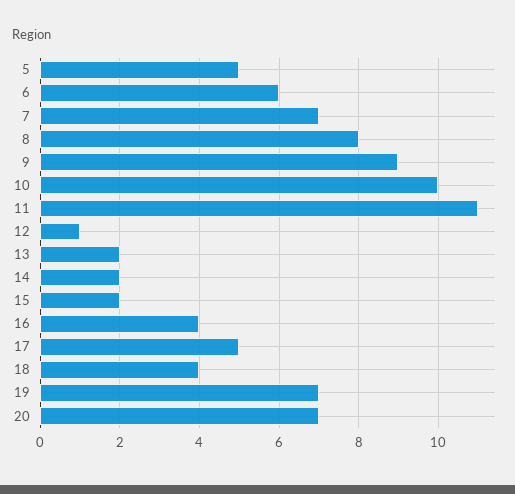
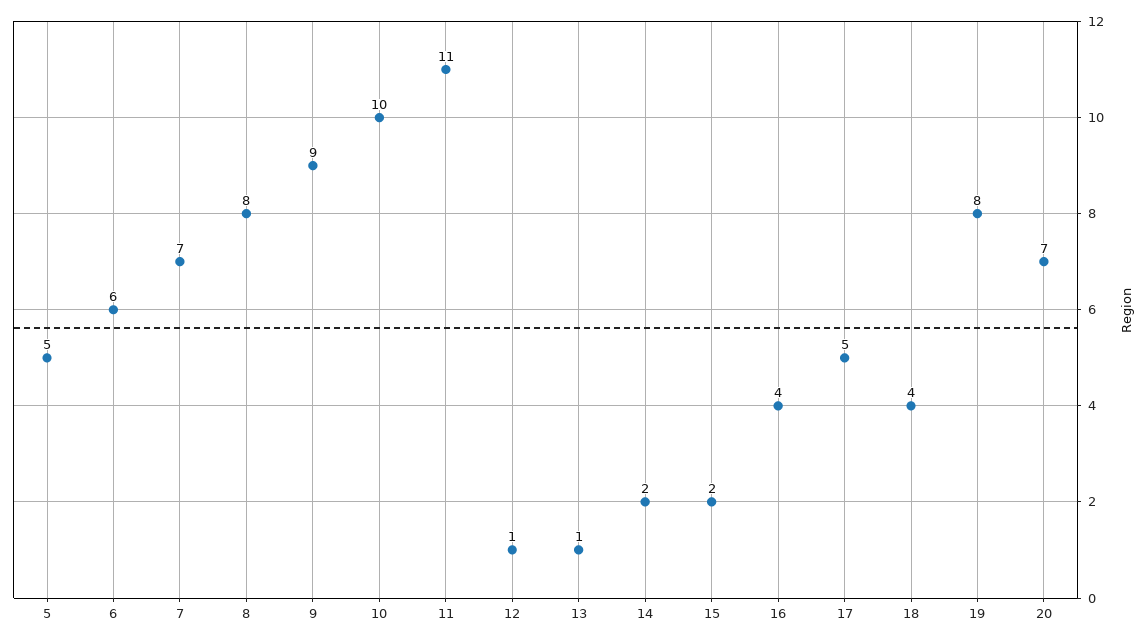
  {
    "5": 5,
    "6": 6,
    "7": 7,
    "8": 8,
    "9": 9,
    "10": 10,
    "11": 11,
    "12": 1,
-   "13": 2,
+   "13": 1,
    "14": 2,
    "15": 2,
    "16": 4,
    "17": 5,
    "18": 4,
-   "19": 7,
+   "19": 8,
    "20": 7
  }

